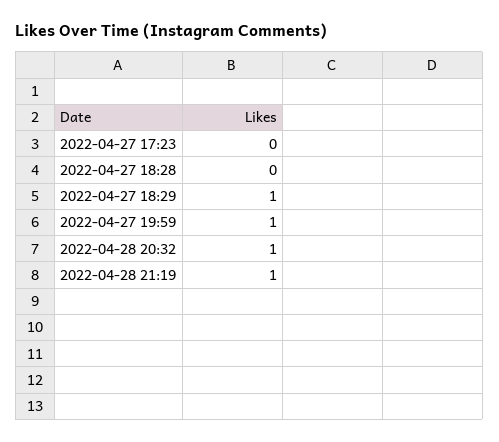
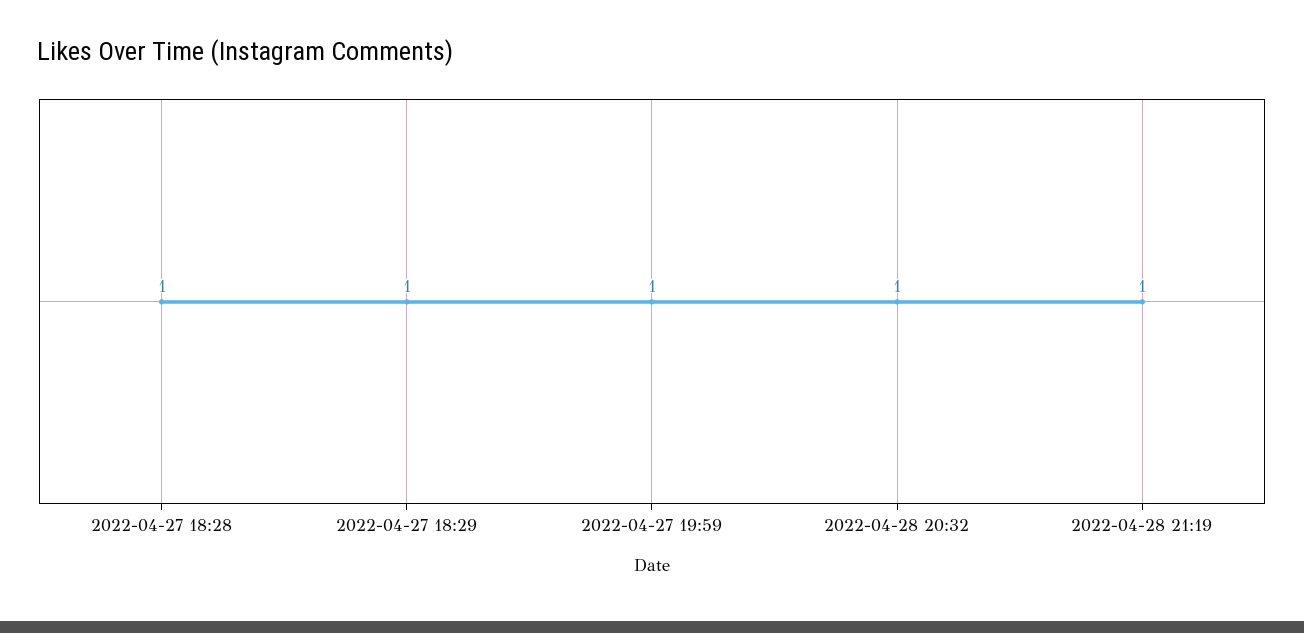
  {
-   "2022-04-27 17:23": 0,
-   "2022-04-27 18:28": 0,
+   "2022-04-27 18:28": 1,
    "2022-04-27 18:29": 1,
    "2022-04-27 19:59": 1,
    "2022-04-28 20:32": 1,
    "2022-04-28 21:19": 1
  }

